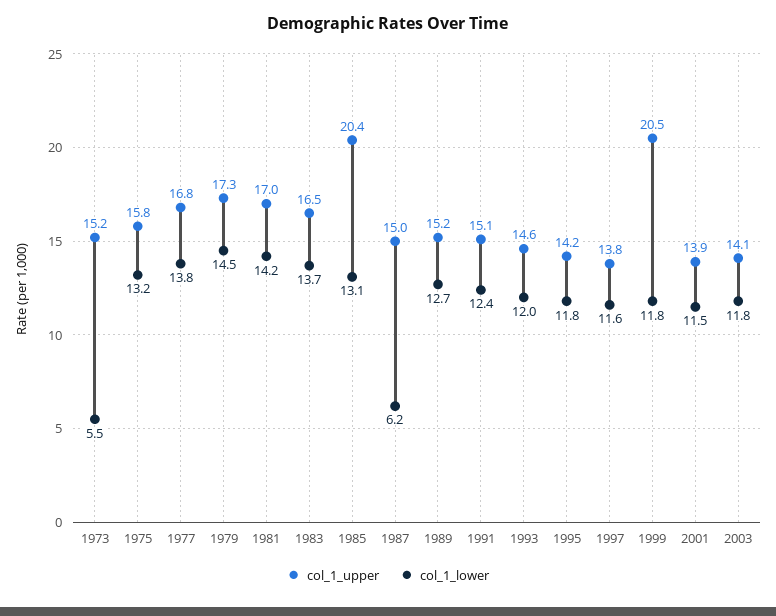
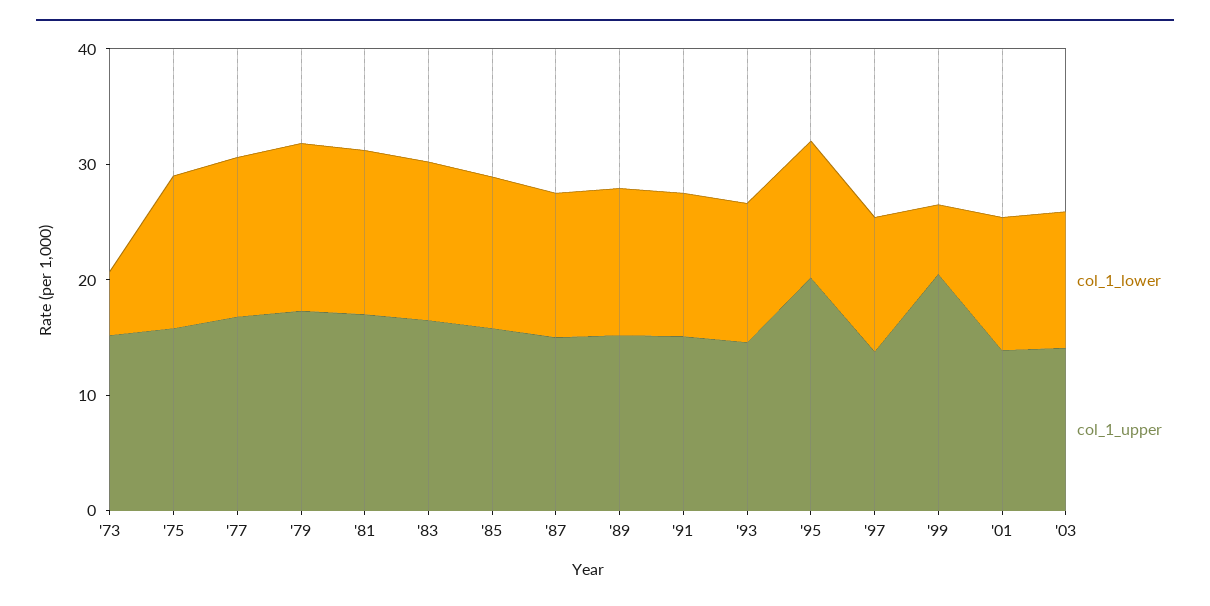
  {
    "col_1_upper": {
      "1973": 15.2,
      "1975": 15.8,
      "1977": 16.8,
      "1979": 17.3,
      "1981": 17,
      "1983": 16.5,
-     "1985": 20.4,
+     "1985": 16,
      "1987": 15,
      "1989": 15.2,
      "1991": 15.1,
      "1993": 14.6,
-     "1995": 14.2,
+     "1995": 20,
      "1997": 13.8,
      "1999": 20.5,
      "2001": 13.9,
      "2003": 14.1
    },
    "col_1_lower": {
      "1973": 5.5,
      "1975": 13.2,
      "1977": 13.8,
      "1979": 14.5,
      "1981": 14.2,
      "1983": 13.7,
      "1985": 13.1,
-     "1987": 6.2,
+     "1987": 12,
      "1989": 12.7,
      "1991": 12.4,
      "1993": 12,
      "1995": 11.8,
      "1997": 11.6,
-     "1999": 11.8,
+     "1999": 6,
      "2001": 11.5,
      "2003": 11.8
    }
  }

